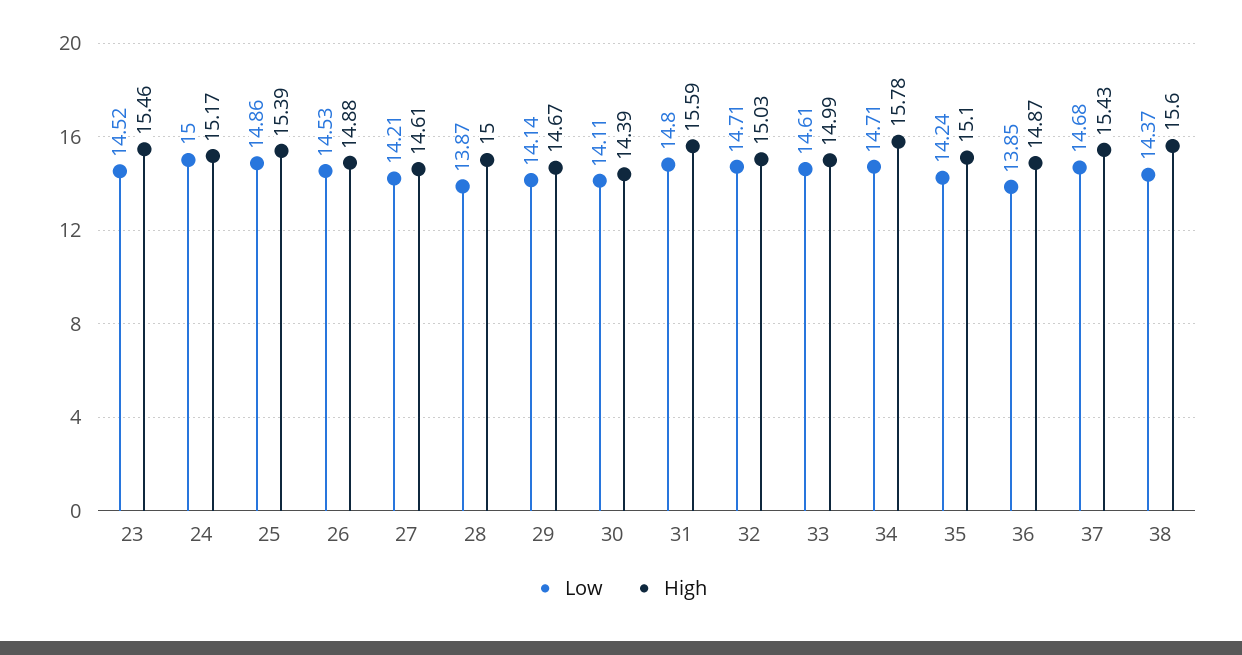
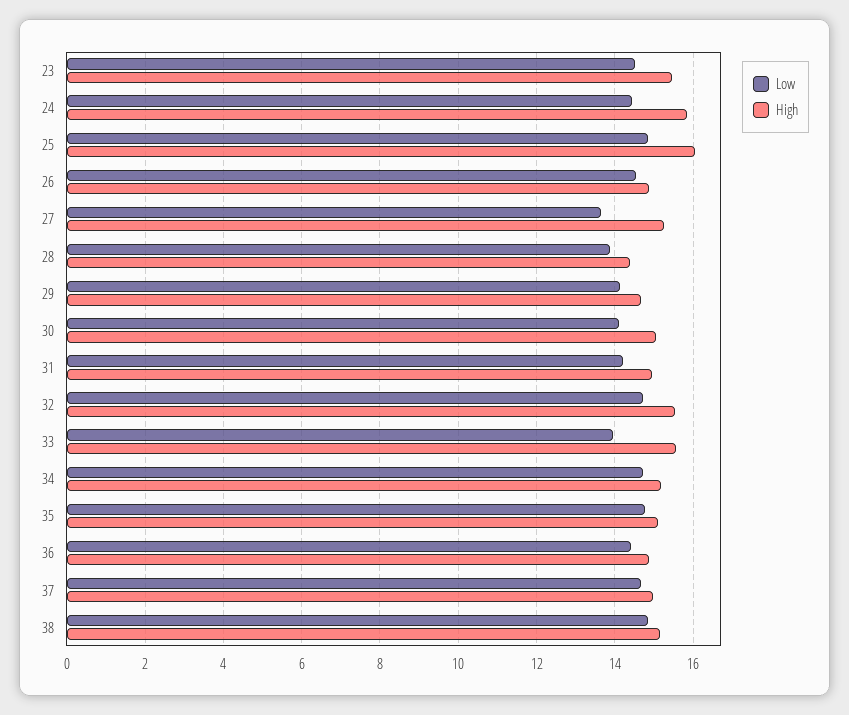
  {
    "Low": {
      "23": 14.52,
-     "24": 15,
+     "24": 14.4,
      "25": 14.86,
      "26": 14.53,
-     "27": 14.21,
+     "27": 13.6,
      "28": 13.87,
      "29": 14.14,
      "30": 14.11,
-     "31": 14.8,
+     "31": 14.2,
      "32": 14.71,
-     "33": 14.61,
+     "33": 14,
      "34": 14.71,
-     "35": 14.24,
+     "35": 14.8,
-     "36": 13.85,
+     "36": 14.4,
      "37": 14.68,
-     "38": 14.37
+     "38": 14.8
    },
    "High": {
      "23": 15.46,
-     "24": 15.17,
+     "24": 15.8,
-     "25": 15.39,
+     "25": 16,
      "26": 14.88,
-     "27": 14.61,
+     "27": 15.2,
-     "28": 15,
+     "28": 14.4,
      "29": 14.67,
-     "30": 14.39,
+     "30": 15,
-     "31": 15.59,
+     "31": 15,
-     "32": 15.03,
+     "32": 15.6,
-     "33": 14.99,
+     "33": 15.6,
-     "34": 15.78,
+     "34": 15.2,
      "35": 15.1,
      "36": 14.87,
-     "37": 15.43,
+     "37": 15,
-     "38": 15.6
+     "38": 15.2
    }
  }

